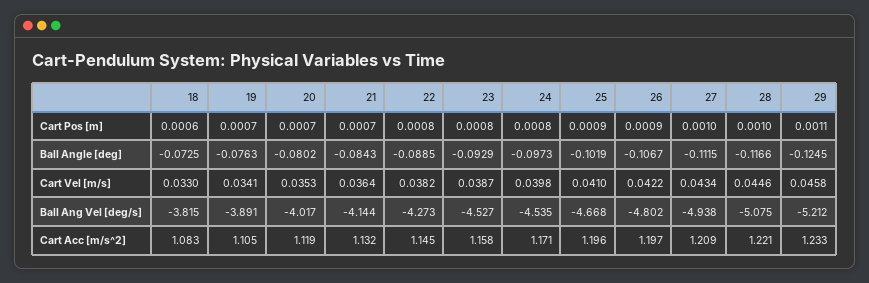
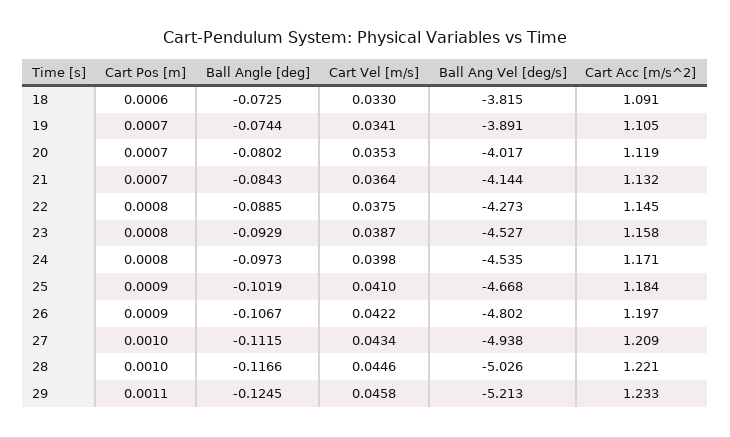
  {
    "18": {
      "Cart Pos [m]": 0.0006,
      "Ball Angle [deg]": -0.0725,
      "Cart Vel [m/s]": 0.033,
      "Ball Ang Vel [deg/s]": -3.815,
-     "Cart Acc [m/s^2]": 1.083
+     "Cart Acc [m/s^2]": 1.091
    },
    "19": {
      "Cart Pos [m]": 0.0007,
-     "Ball Angle [deg]": -0.0763,
+     "Ball Angle [deg]": -0.0744,
      "Cart Vel [m/s]": 0.0341,
      "Ball Ang Vel [deg/s]": -3.891,
      "Cart Acc [m/s^2]": 1.105
    },
    "20": {
      "Cart Pos [m]": 0.0007,
      "Ball Angle [deg]": -0.0802,
      "Cart Vel [m/s]": 0.0353,
      "Ball Ang Vel [deg/s]": -4.017,
      "Cart Acc [m/s^2]": 1.119
    },
    "21": {
      "Cart Pos [m]": 0.0007,
      "Ball Angle [deg]": -0.0843,
      "Cart Vel [m/s]": 0.0364,
      "Ball Ang Vel [deg/s]": -4.144,
      "Cart Acc [m/s^2]": 1.132
    },
    "22": {
      "Cart Pos [m]": 0.0008,
      "Ball Angle [deg]": -0.0885,
-     "Cart Vel [m/s]": 0.0382,
+     "Cart Vel [m/s]": 0.0375,
      "Ball Ang Vel [deg/s]": -4.273,
      "Cart Acc [m/s^2]": 1.145
    },
    "23": {
      "Cart Pos [m]": 0.0008,
      "Ball Angle [deg]": -0.0929,
      "Cart Vel [m/s]": 0.0387,
      "Ball Ang Vel [deg/s]": -4.527,
      "Cart Acc [m/s^2]": 1.158
    },
    "24": {
      "Cart Pos [m]": 0.0008,
      "Ball Angle [deg]": -0.0973,
      "Cart Vel [m/s]": 0.0398,
      "Ball Ang Vel [deg/s]": -4.535,
      "Cart Acc [m/s^2]": 1.171
    },
    "25": {
      "Cart Pos [m]": 0.0009,
      "Ball Angle [deg]": -0.1019,
      "Cart Vel [m/s]": 0.041,
      "Ball Ang Vel [deg/s]": -4.668,
-     "Cart Acc [m/s^2]": 1.196
+     "Cart Acc [m/s^2]": 1.184
    },
    "26": {
      "Cart Pos [m]": 0.0009,
      "Ball Angle [deg]": -0.1067,
      "Cart Vel [m/s]": 0.0422,
      "Ball Ang Vel [deg/s]": -4.802,
      "Cart Acc [m/s^2]": 1.197
    },
    "27": {
      "Cart Pos [m]": 0.001,
      "Ball Angle [deg]": -0.1115,
      "Cart Vel [m/s]": 0.0434,
      "Ball Ang Vel [deg/s]": -4.938,
      "Cart Acc [m/s^2]": 1.209
    },
    "28": {
      "Cart Pos [m]": 0.001,
      "Ball Angle [deg]": -0.1166,
      "Cart Vel [m/s]": 0.0446,
-     "Ball Ang Vel [deg/s]": -5.075,
+     "Ball Ang Vel [deg/s]": -5.026,
      "Cart Acc [m/s^2]": 1.221
    },
    "29": {
      "Cart Pos [m]": 0.0011,
      "Ball Angle [deg]": -0.1245,
      "Cart Vel [m/s]": 0.0458,
-     "Ball Ang Vel [deg/s]": -5.212,
+     "Ball Ang Vel [deg/s]": -5.213,
      "Cart Acc [m/s^2]": 1.233
    }
  }

